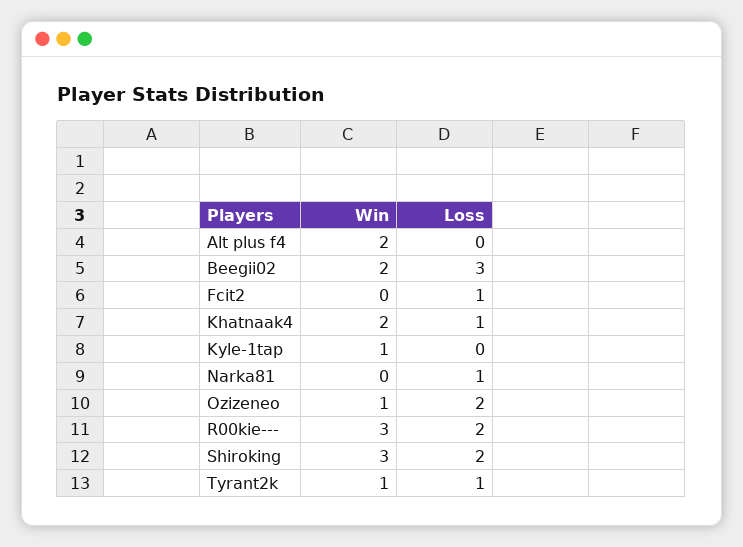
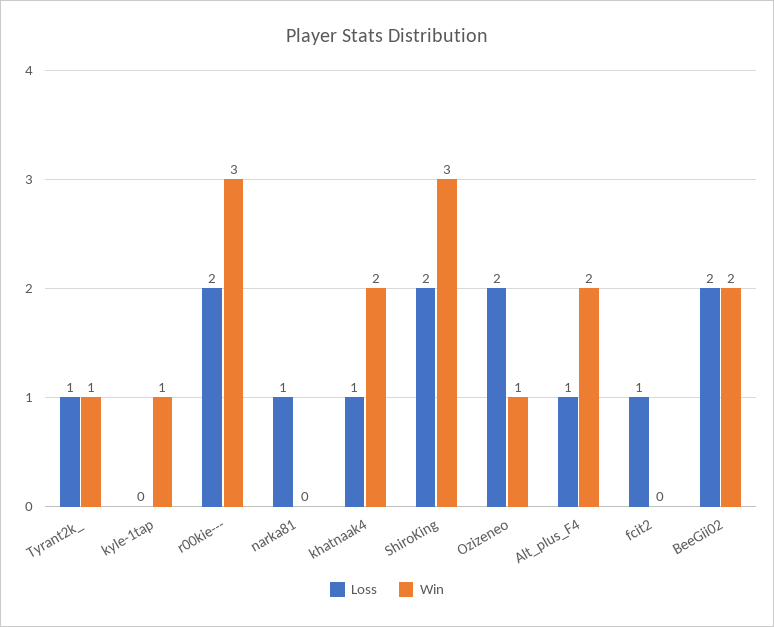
  {
    "Win": {
      "Alt plus f4": 2,
      "Beegii02": 2,
      "Fcit2": 0,
      "Khatnaak4": 2,
      "Kyle-1tap": 1,
      "Narka81": 0,
      "Ozizeneo": 1,
      "R00kie---": 3,
      "Shiroking": 3,
      "Tyrant2k": 1
    },
    "Loss": {
-     "Alt plus f4": 0,
+     "Alt plus f4": 1,
-     "Beegii02": 3,
+     "Beegii02": 2,
      "Fcit2": 1,
      "Khatnaak4": 1,
      "Kyle-1tap": 0,
      "Narka81": 1,
      "Ozizeneo": 2,
      "R00kie---": 2,
      "Shiroking": 2,
      "Tyrant2k": 1
    }
  }

